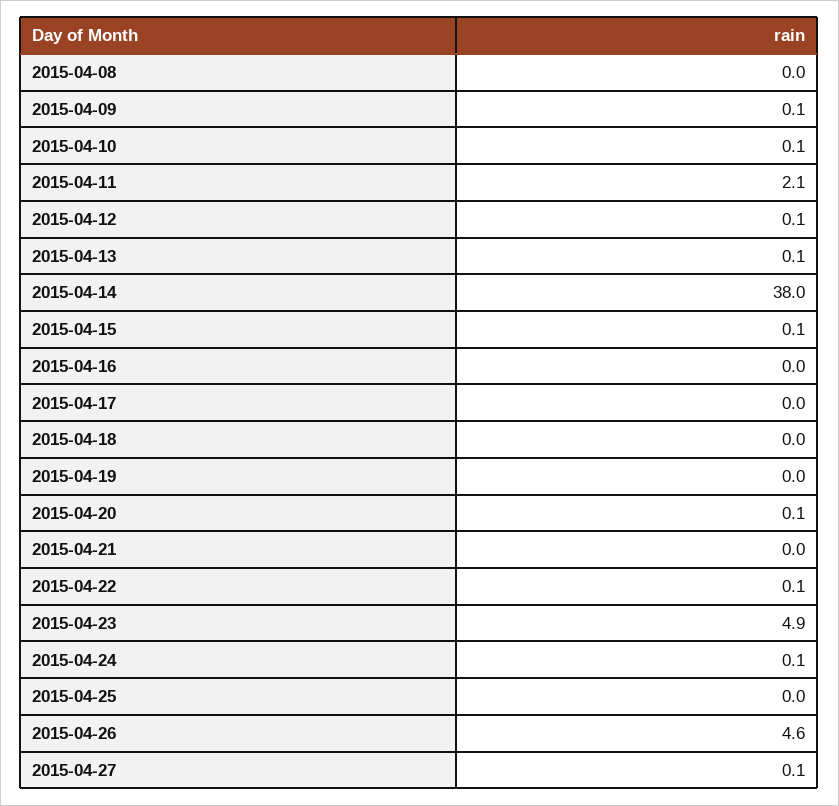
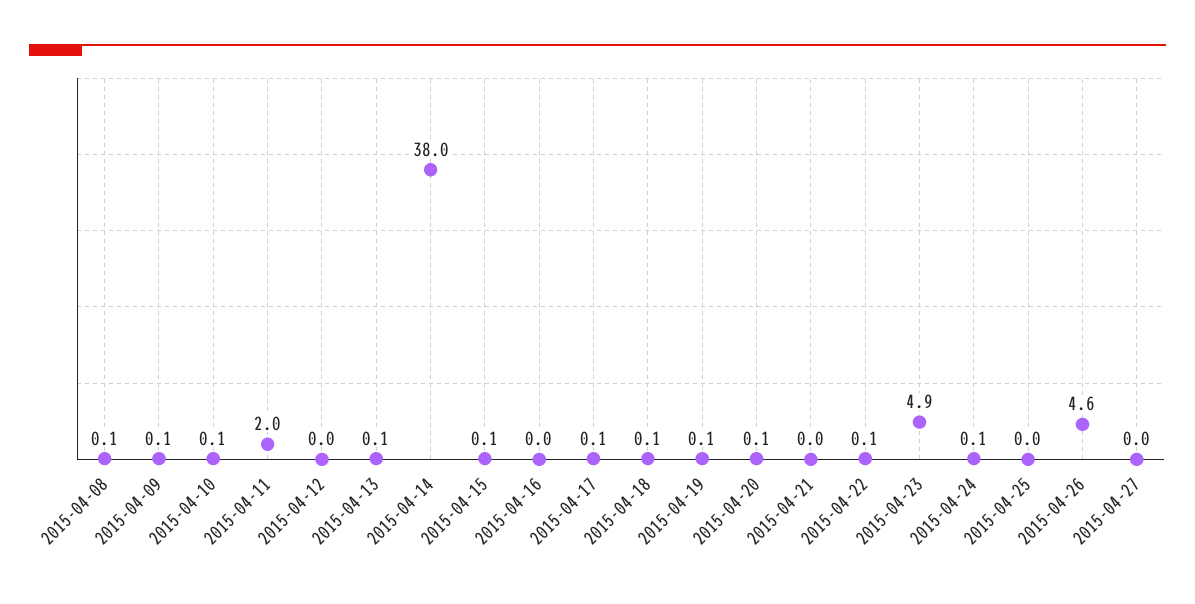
  {
-   "2015-04-08": 0,
+   "2015-04-08": 0.1,
    "2015-04-09": 0.1,
    "2015-04-10": 0.1,
-   "2015-04-11": 2.1,
+   "2015-04-11": 2,
-   "2015-04-12": 0.1,
+   "2015-04-12": 0,
    "2015-04-13": 0.1,
    "2015-04-14": 38,
    "2015-04-15": 0.1,
    "2015-04-16": 0,
-   "2015-04-17": 0,
+   "2015-04-17": 0.1,
-   "2015-04-18": 0,
+   "2015-04-18": 0.1,
-   "2015-04-19": 0,
+   "2015-04-19": 0.1,
    "2015-04-20": 0.1,
    "2015-04-21": 0,
    "2015-04-22": 0.1,
    "2015-04-23": 4.9,
    "2015-04-24": 0.1,
    "2015-04-25": 0,
    "2015-04-26": 4.6,
-   "2015-04-27": 0.1
+   "2015-04-27": 0
  }

